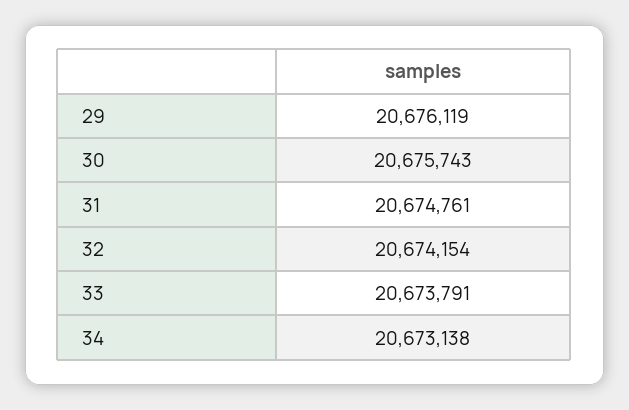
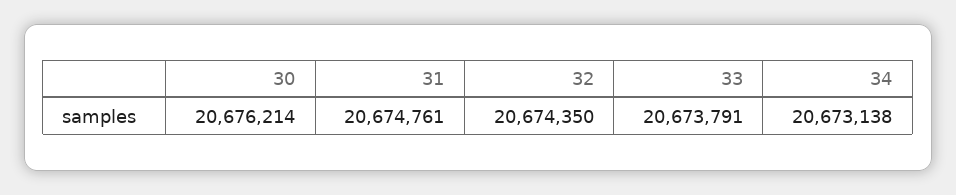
  {
-   "29": 20676119,
-   "30": 20675743,
+   "30": 20676214,
    "31": 20674761,
-   "32": 20674154,
+   "32": 20674350,
    "33": 20673791,
    "34": 20673138
  }

